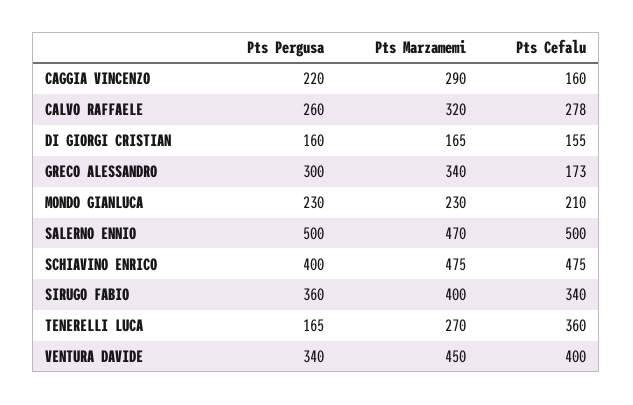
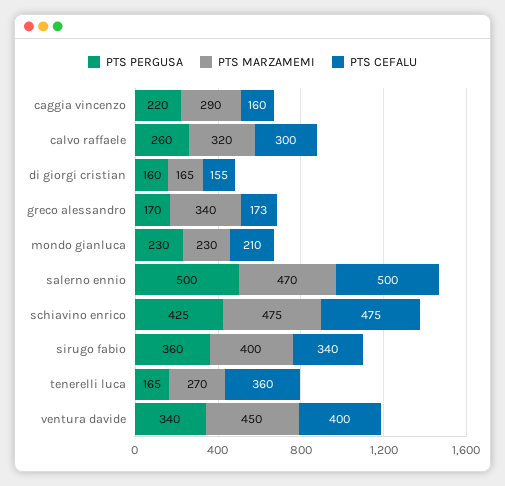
  {
    "Pts Pergusa": {
      "CAGGIA VINCENZO": 220,
      "CALVO RAFFAELE": 260,
      "DI GIORGI CRISTIAN": 160,
-     "GRECO ALESSANDRO": 300,
+     "GRECO ALESSANDRO": 170,
      "MONDO GIANLUCA": 230,
      "SALERNO ENNIO": 500,
-     "SCHIAVINO ENRICO": 400,
+     "SCHIAVINO ENRICO": 425,
      "SIRUGO FABIO": 360,
      "TENERELLI LUCA": 165,
      "VENTURA DAVIDE": 340
    },
    "Pts Marzamemi": {
      "CAGGIA VINCENZO": 290,
      "CALVO RAFFAELE": 320,
      "DI GIORGI CRISTIAN": 165,
      "GRECO ALESSANDRO": 340,
      "MONDO GIANLUCA": 230,
      "SALERNO ENNIO": 470,
      "SCHIAVINO ENRICO": 475,
      "SIRUGO FABIO": 400,
      "TENERELLI LUCA": 270,
      "VENTURA DAVIDE": 450
    },
    "Pts Cefalu": {
      "CAGGIA VINCENZO": 160,
-     "CALVO RAFFAELE": 278,
+     "CALVO RAFFAELE": 300,
      "DI GIORGI CRISTIAN": 155,
      "GRECO ALESSANDRO": 173,
      "MONDO GIANLUCA": 210,
      "SALERNO ENNIO": 500,
      "SCHIAVINO ENRICO": 475,
      "SIRUGO FABIO": 340,
      "TENERELLI LUCA": 360,
      "VENTURA DAVIDE": 400
    }
  }

